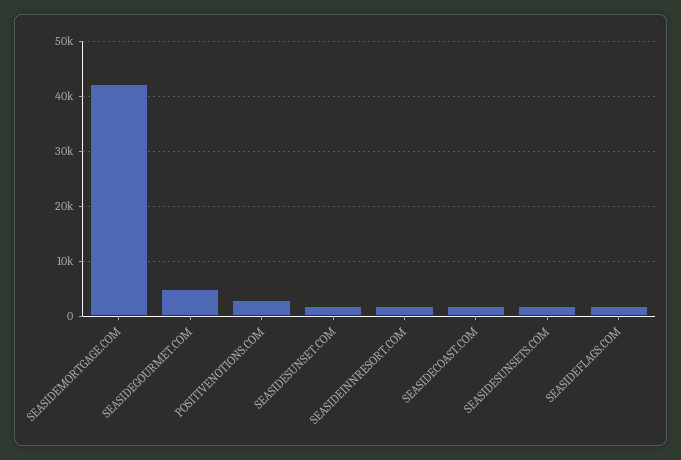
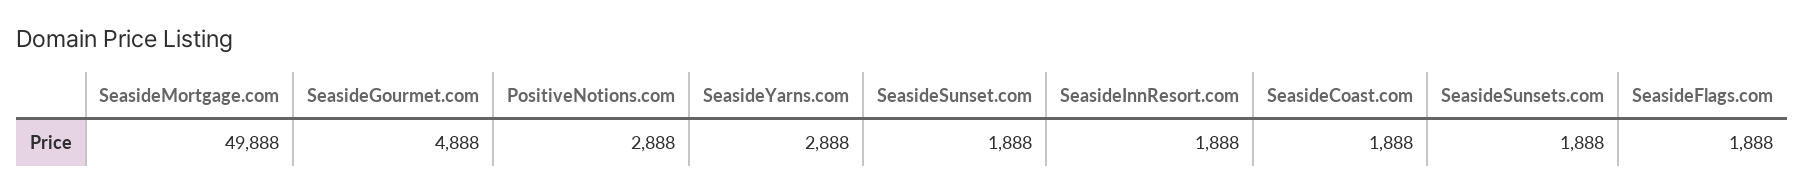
  {
-   "SEASIDEMORTGAGE.COM": 42000,
+   "SEASIDEMORTGAGE.COM": 49888,
    "SEASIDEGOURMET.COM": 4888,
    "POSITIVENOTIONS.COM": 2888,
    "SEASIDESUNSET.COM": 1888,
    "SEASIDEINNRESORT.COM": 1888,
    "SEASIDECOAST.COM": 1888,
    "SEASIDESUNSETS.COM": 1888,
-   "SEASIDEFLAGS.COM": 1888
+   "SEASIDEFLAGS.COM": 1888,
+   "SeasideYarns.com": 2888
  }

